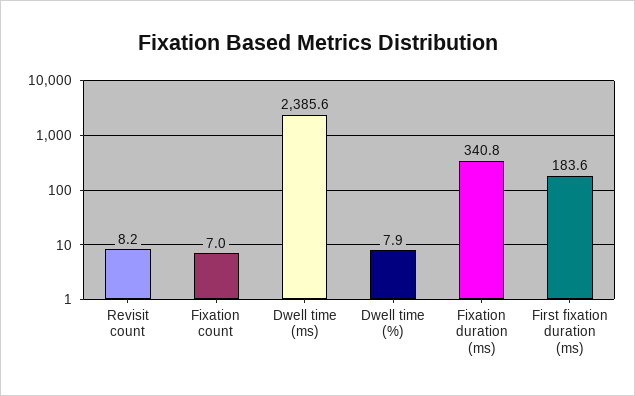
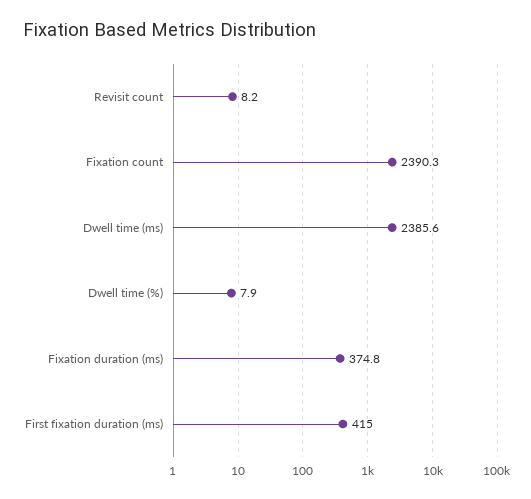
  {
    "Revisit count": 8.2,
-   "Fixation count": 7,
+   "Fixation count": 2390.3,
    "Dwell time (ms)": 2385.6,
    "Dwell time (%)": 7.9,
-   "Fixation duration (ms)": 340.8,
+   "Fixation duration (ms)": 374.8,
-   "First fixation duration (ms)": 183.6
+   "First fixation duration (ms)": 415
  }

